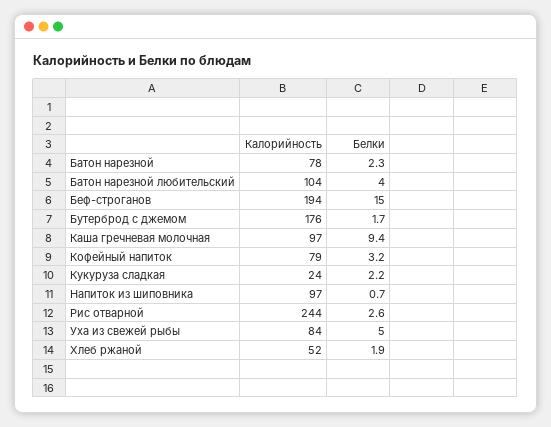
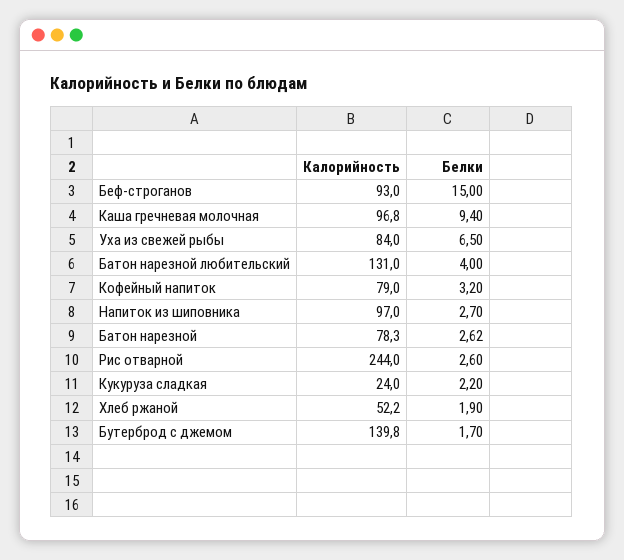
  {
    "Калорийность": {
      "Батон нарезной": 78.3,
-     "Батон нарезной любительский": 104,
+     "Батон нарезной любительский": 131,
-     "Беф-строганов": 194,
+     "Беф-строганов": 93,
-     "Бутерброд с джемом": 176,
+     "Бутерброд с джемом": 139.8,
      "Каша гречневая молочная": 96.8,
      "Кофейный напиток": 79,
      "Кукуруза сладкая": 24,
      "Напиток из шиповника": 97,
      "Рис отварной": 244,
      "Уха из свежей рыбы": 84,
      "Хлеб ржаной": 52.2
    },
    "Белки": {
-     "Батон нарезной": 2.3,
+     "Батон нарезной": 2.62,
      "Батон нарезной любительский": 4,
      "Беф-строганов": 15,
      "Бутерброд с джемом": 1.7,
      "Каша гречневая молочная": 9.4,
      "Кофейный напиток": 3.2,
      "Кукуруза сладкая": 2.2,
-     "Напиток из шиповника": 0.7,
+     "Напиток из шиповника": 2.7,
      "Рис отварной": 2.6,
-     "Уха из свежей рыбы": 5,
+     "Уха из свежей рыбы": 6.5,
      "Хлеб ржаной": 1.9
    }
  }

